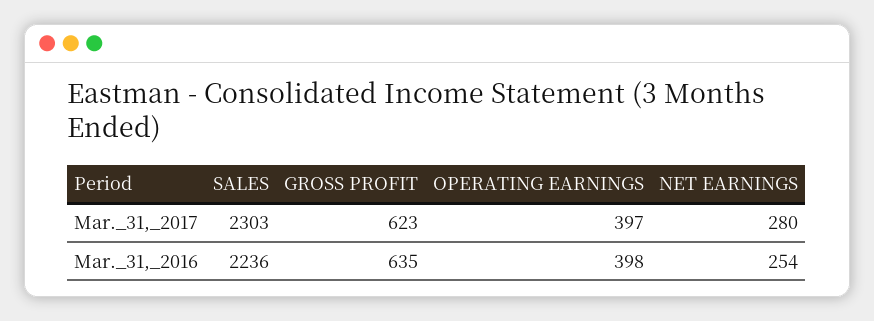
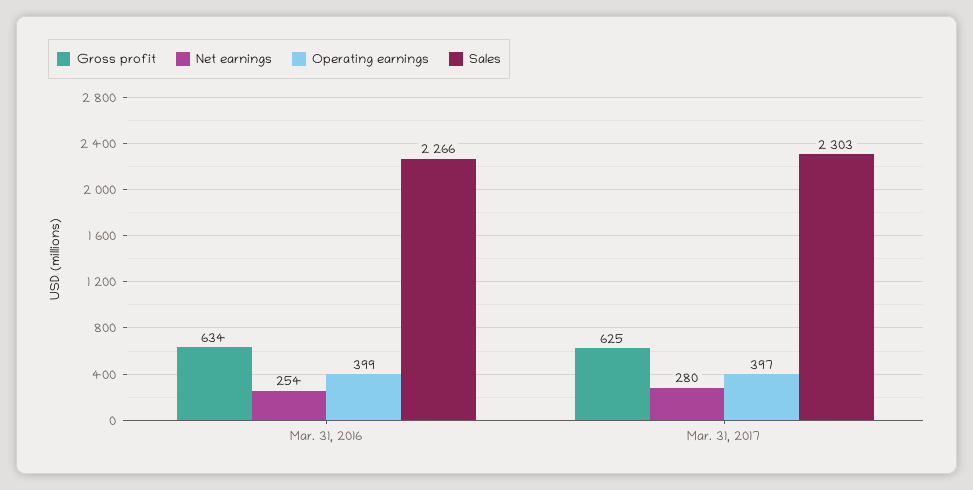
  {
    "SALES": {
      "Mar._31,_2017": 2303,
-     "Mar._31,_2016": 2236
+     "Mar._31,_2016": 2266
    },
    "GROSS PROFIT": {
-     "Mar._31,_2017": 623,
+     "Mar._31,_2017": 625,
-     "Mar._31,_2016": 635
+     "Mar._31,_2016": 634
    },
    "OPERATING EARNINGS": {
      "Mar._31,_2017": 397,
-     "Mar._31,_2016": 398
+     "Mar._31,_2016": 399
    },
    "NET EARNINGS": {
      "Mar._31,_2017": 280,
      "Mar._31,_2016": 254
    }
  }

